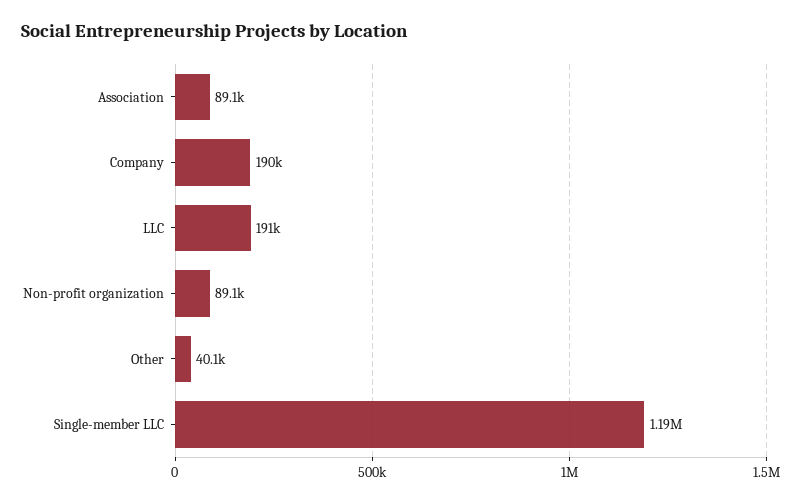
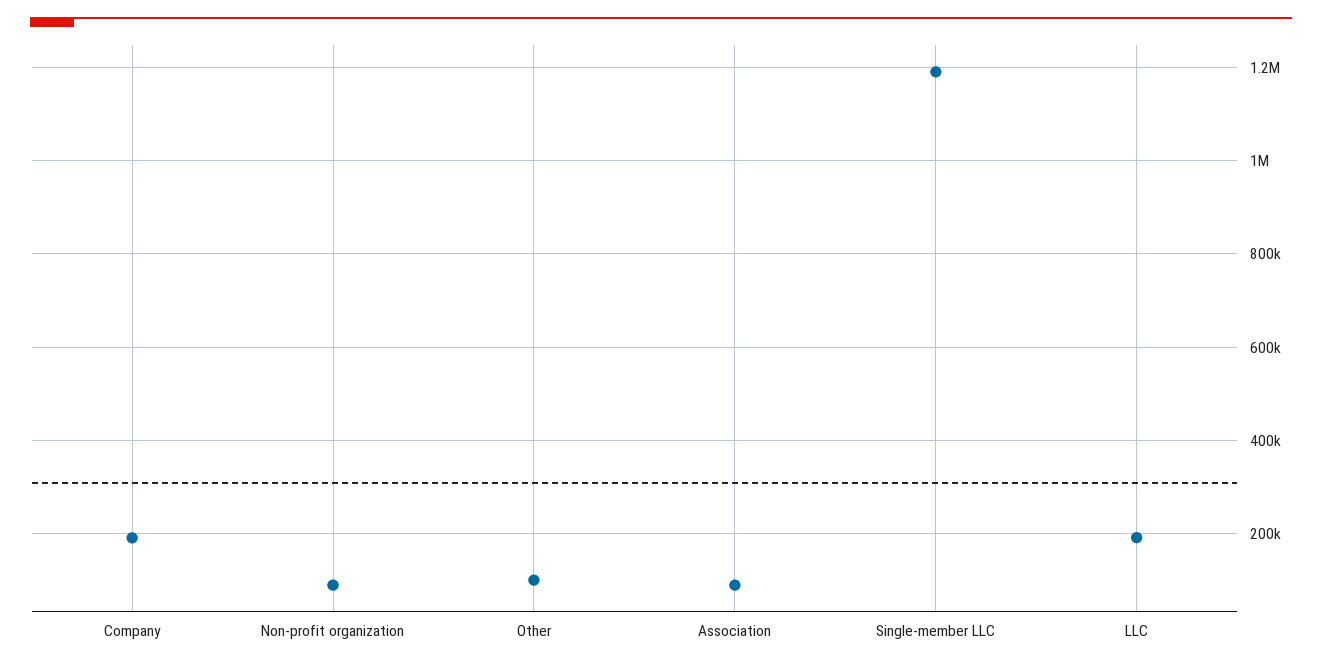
  {
    "Association": 89100,
    "Company": 190000,
    "LLC": 191000,
    "Non-profit organization": 89100,
-   "Other": 40100,
+   "Other": 100000,
    "Single-member LLC": 1190000
  }

